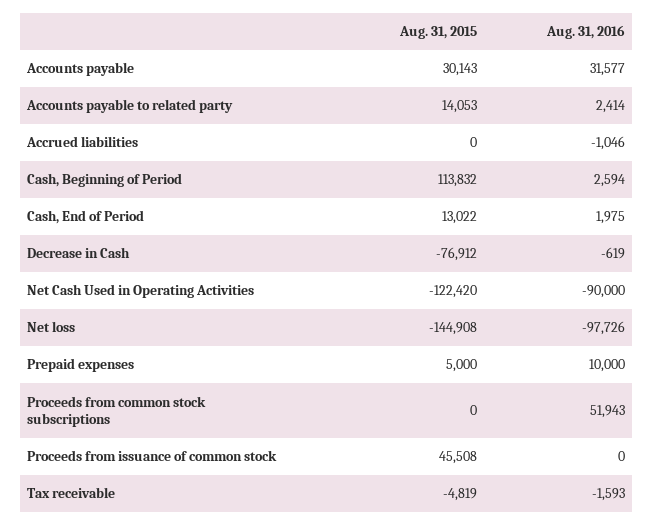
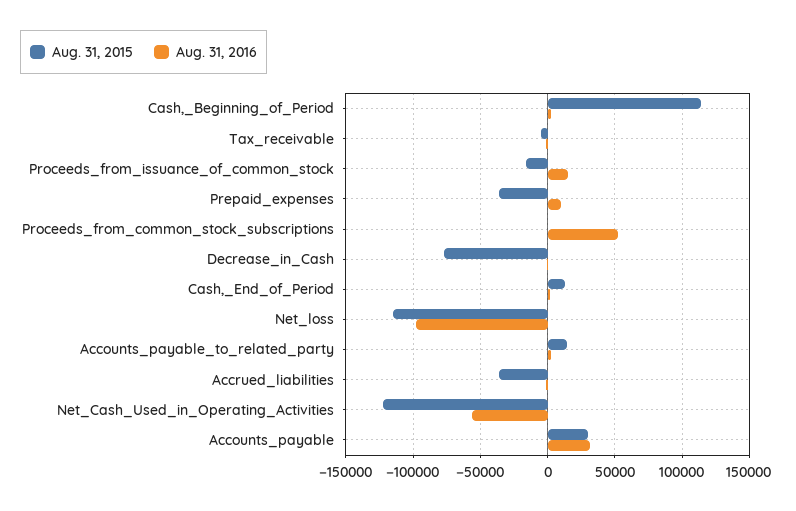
  {
    "Aug. 31, 2015": {
      "Accounts payable": 30143,
      "Accounts payable to related party": 14053,
-     "Accrued liabilities": 0,
+     "Accrued liabilities": -35000,
      "Cash, Beginning of Period": 113832,
      "Cash, End of Period": 13022,
      "Decrease in Cash": -76912,
      "Net Cash Used in Operating Activities": -122420,
-     "Net loss": -144908,
+     "Net loss": -115000,
-     "Prepaid expenses": 5000,
+     "Prepaid expenses": -35000,
      "Proceeds from common stock subscriptions": 0,
-     "Proceeds from issuance of common stock": 45508,
+     "Proceeds from issuance of common stock": -15000,
      "Tax receivable": -4819
    },
    "Aug. 31, 2016": {
      "Accounts payable": 31577,
      "Accounts payable to related party": 2414,
      "Accrued liabilities": -1046,
      "Cash, Beginning of Period": 2594,
      "Cash, End of Period": 1975,
      "Decrease in Cash": -619,
-     "Net Cash Used in Operating Activities": -90000,
+     "Net Cash Used in Operating Activities": -55000,
      "Net loss": -97726,
      "Prepaid expenses": 10000,
      "Proceeds from common stock subscriptions": 51943,
-     "Proceeds from issuance of common stock": 0,
+     "Proceeds from issuance of common stock": 15000,
      "Tax receivable": -1593
    }
  }

